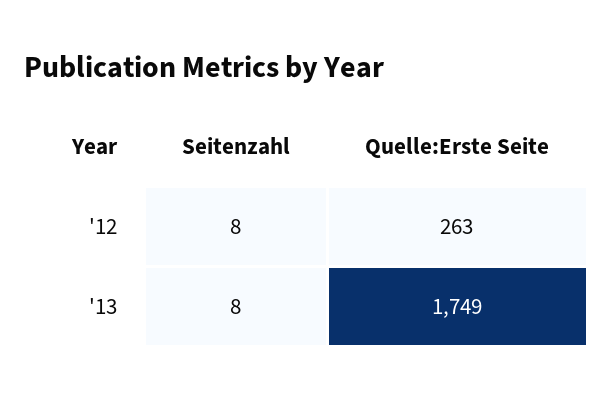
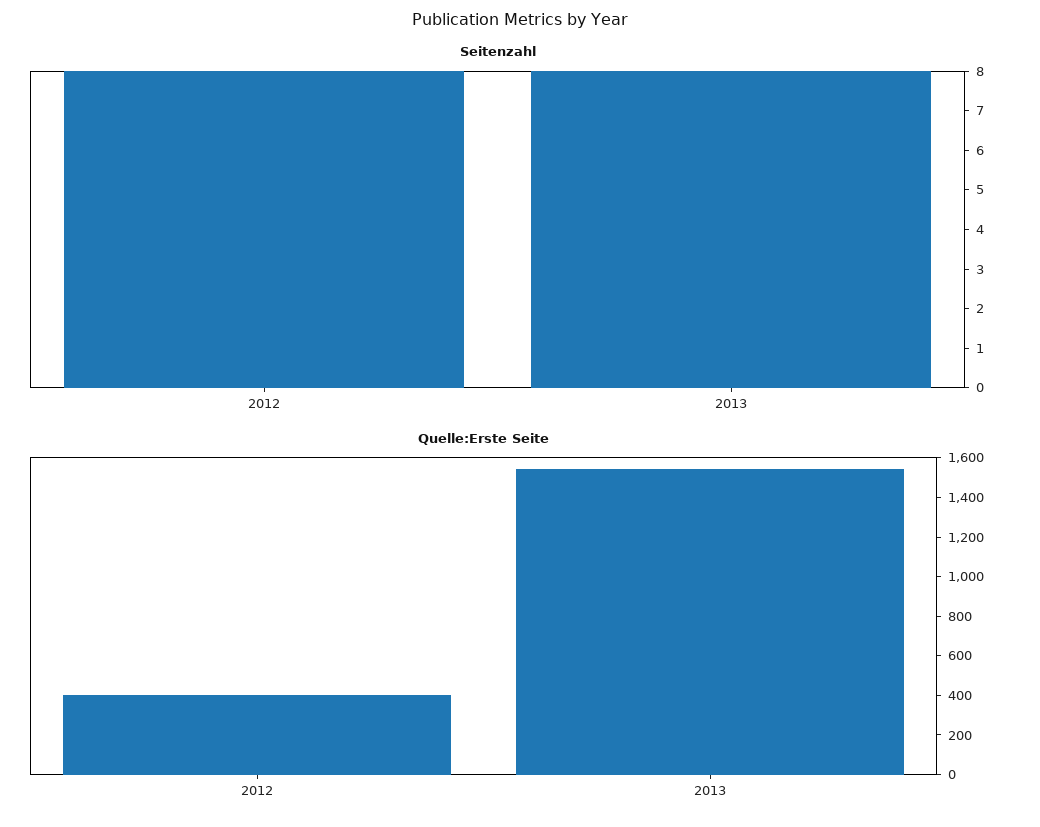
  {
    "Seitenzahl": {
      "'12": 8,
      "'13": 8
    },
    "Quelle:Erste Seite": {
-     "'12": 263,
+     "'12": 400,
-     "'13": 1749
+     "'13": 1550
    }
  }

